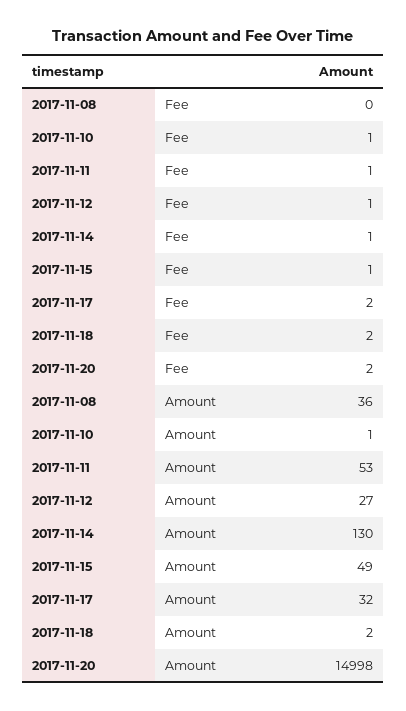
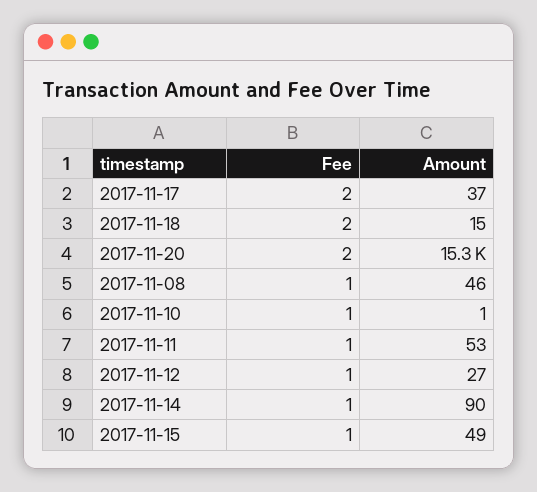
  {
    "2017-11-08": {
-     "Fee": 0,
+     "Fee": 1,
-     "Amount": 36
+     "Amount": 46
    },
    "2017-11-10": {
      "Fee": 1,
      "Amount": 1
    },
    "2017-11-11": {
      "Fee": 1,
      "Amount": 53
    },
    "2017-11-12": {
      "Fee": 1,
      "Amount": 27
    },
    "2017-11-14": {
      "Fee": 1,
-     "Amount": 130
+     "Amount": 90
    },
    "2017-11-15": {
      "Fee": 1,
      "Amount": 49
    },
    "2017-11-17": {
      "Fee": 2,
-     "Amount": 32
+     "Amount": 37
    },
    "2017-11-18": {
      "Fee": 2,
-     "Amount": 2
+     "Amount": 15
    },
    "2017-11-20": {
      "Fee": 2,
-     "Amount": 14998
+     "Amount": 15300
    }
  }

